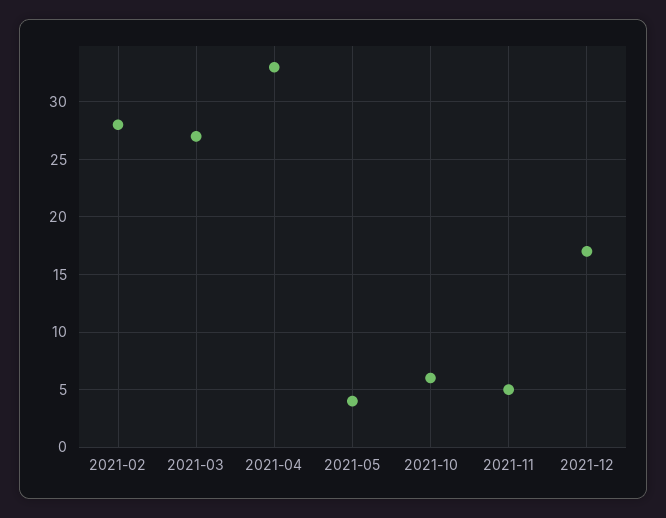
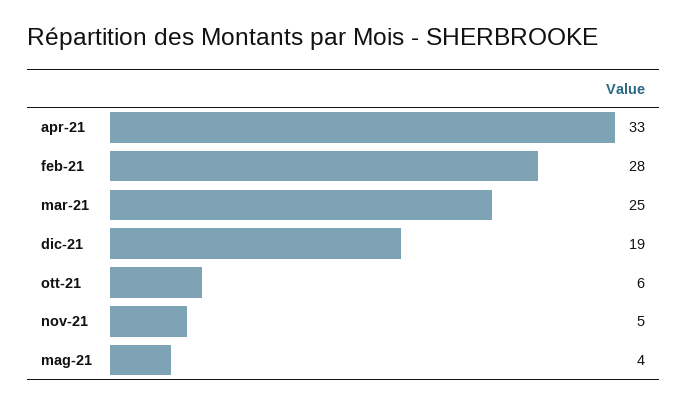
  {
    "2021-02": 28,
-   "2021-03": 27,
+   "2021-03": 25,
    "2021-04": 33,
    "2021-05": 4,
    "2021-10": 6,
    "2021-11": 5,
-   "2021-12": 17
+   "2021-12": 19
  }

